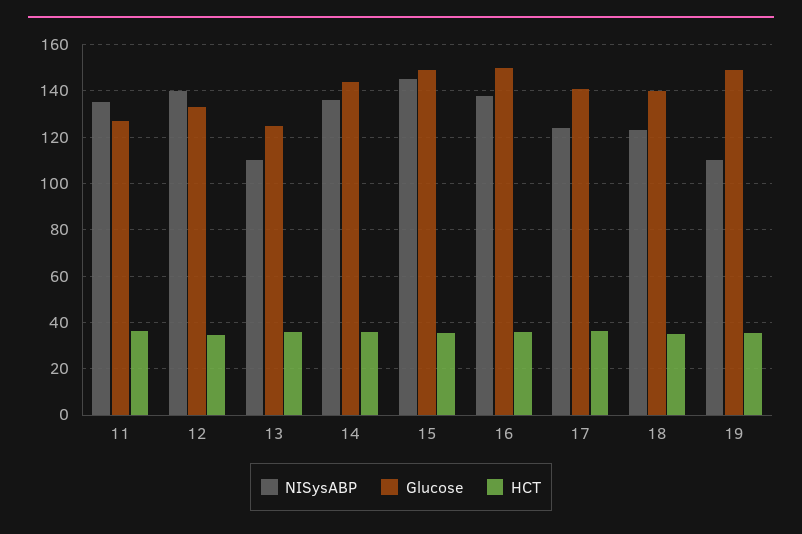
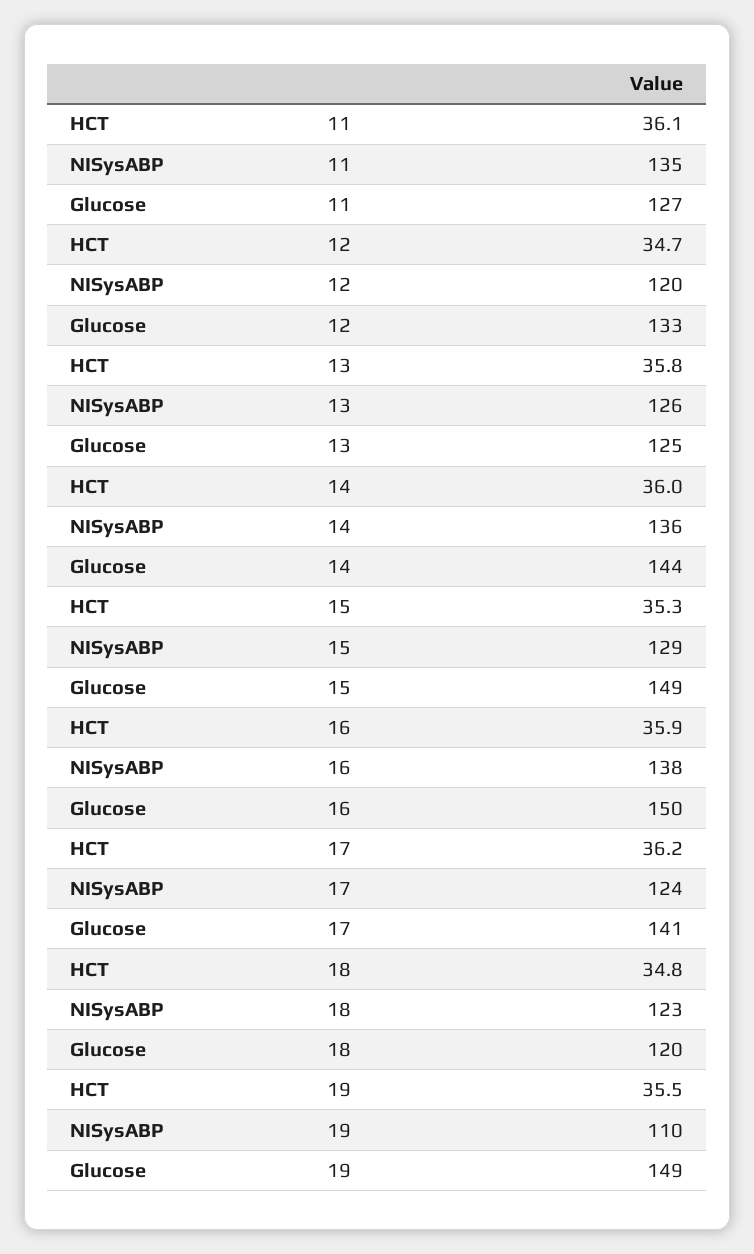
  {
    "NISysABP": {
      "11": 135,
-     "12": 140,
+     "12": 120,
-     "13": 110,
+     "13": 126,
      "14": 136,
-     "15": 145,
+     "15": 129,
      "16": 138,
      "17": 124,
      "18": 123,
      "19": 110
    },
    "Glucose": {
      "11": 127,
      "12": 133,
      "13": 125,
      "14": 144,
      "15": 149,
      "16": 150,
      "17": 141,
-     "18": 140,
+     "18": 120,
      "19": 149
    },
    "HCT": {
      "11": 36.1,
      "12": 34.7,
      "13": 35.8,
      "14": 36,
      "15": 35.3,
      "16": 35.9,
      "17": 36.2,
      "18": 34.8,
      "19": 35.5
    }
  }

